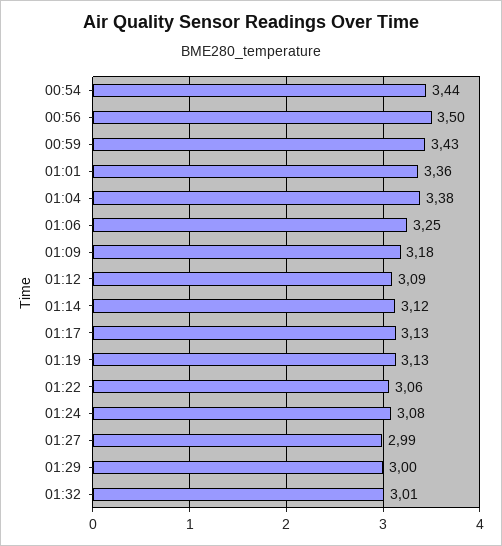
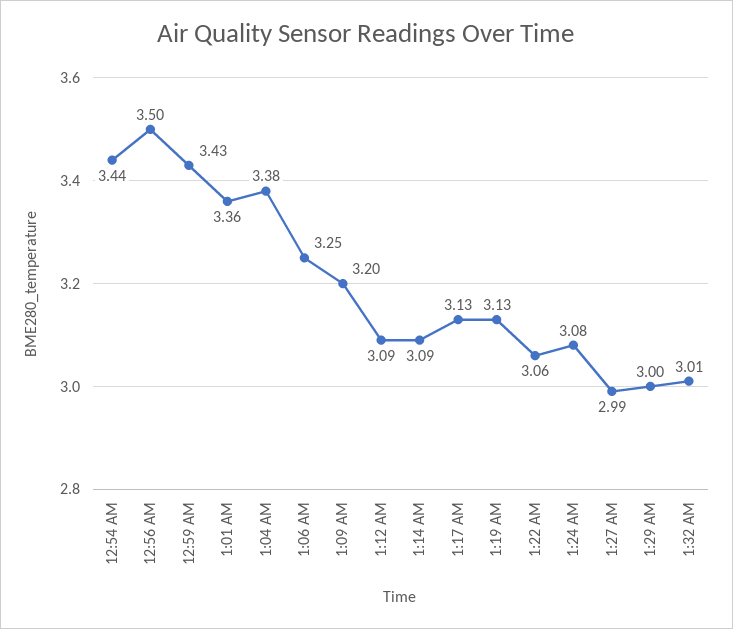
  {
    "00:54": 3.44,
    "00:56": 3.5,
    "00:59": 3.43,
    "01:01": 3.36,
    "01:04": 3.38,
    "01:06": 3.25,
-   "01:09": 3.18,
+   "01:09": 3.2,
    "01:12": 3.09,
-   "01:14": 3.12,
+   "01:14": 3.09,
    "01:17": 3.13,
    "01:19": 3.13,
    "01:22": 3.06,
    "01:24": 3.08,
    "01:27": 2.99,
    "01:29": 3,
    "01:32": 3.01
  }

